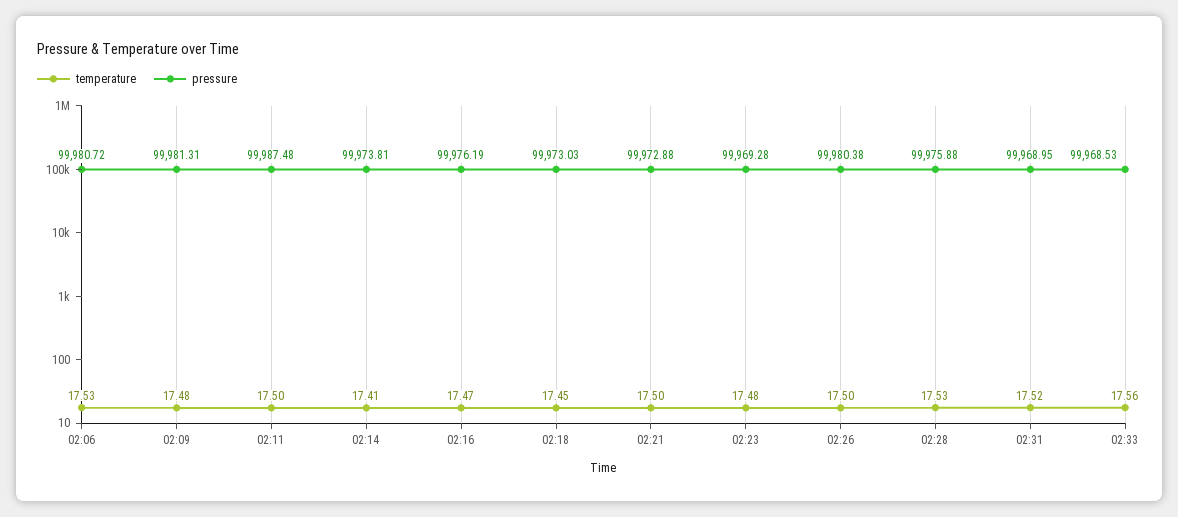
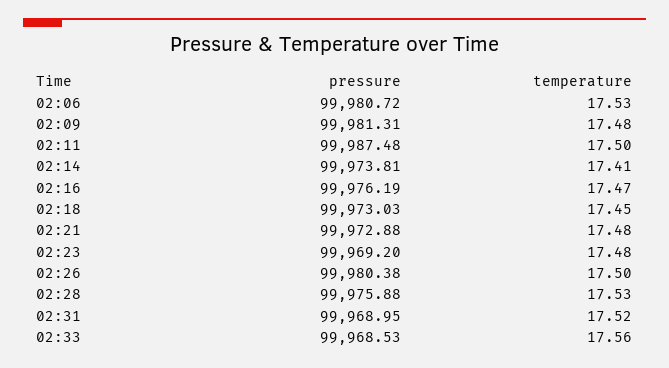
  {
    "temperature": {
      "02:06": 17.53,
      "02:09": 17.48,
      "02:11": 17.5,
      "02:14": 17.41,
      "02:16": 17.47,
      "02:18": 17.45,
-     "02:21": 17.5,
+     "02:21": 17.48,
      "02:23": 17.48,
      "02:26": 17.5,
      "02:28": 17.53,
      "02:31": 17.52,
      "02:33": 17.56
    },
    "pressure": {
      "02:06": 99980.72,
      "02:09": 99981.31,
      "02:11": 99987.48,
      "02:14": 99973.81,
      "02:16": 99976.19,
      "02:18": 99973.03,
      "02:21": 99972.88,
-     "02:23": 99969.28,
+     "02:23": 99969.2,
      "02:26": 99980.38,
      "02:28": 99975.88,
      "02:31": 99968.95,
      "02:33": 99968.53
    }
  }

